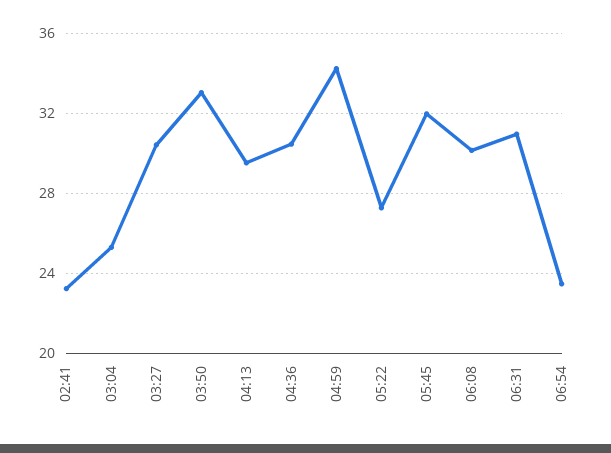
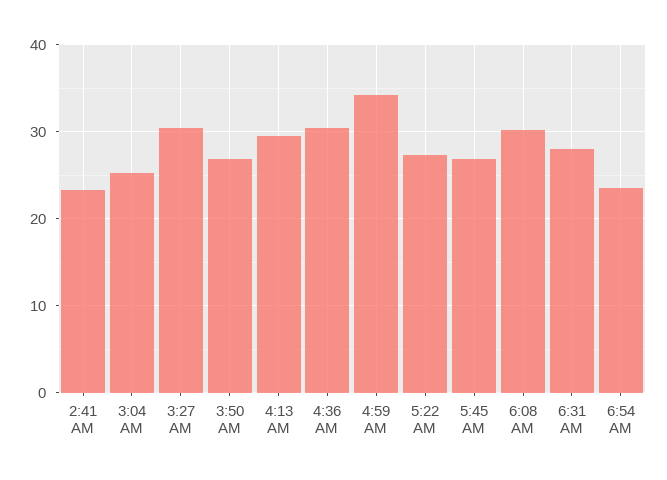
  {
    "02:41": 23.5,
    "03:04": 25.5,
    "03:27": 30.5,
-   "03:50": 33,
+   "03:50": 27,
    "04:13": 29.5,
    "04:36": 30.5,
    "04:59": 34,
    "05:22": 27.5,
-   "05:45": 32,
+   "05:45": 27,
    "06:08": 30,
-   "06:31": 31,
+   "06:31": 28,
    "06:54": 23.5
  }

